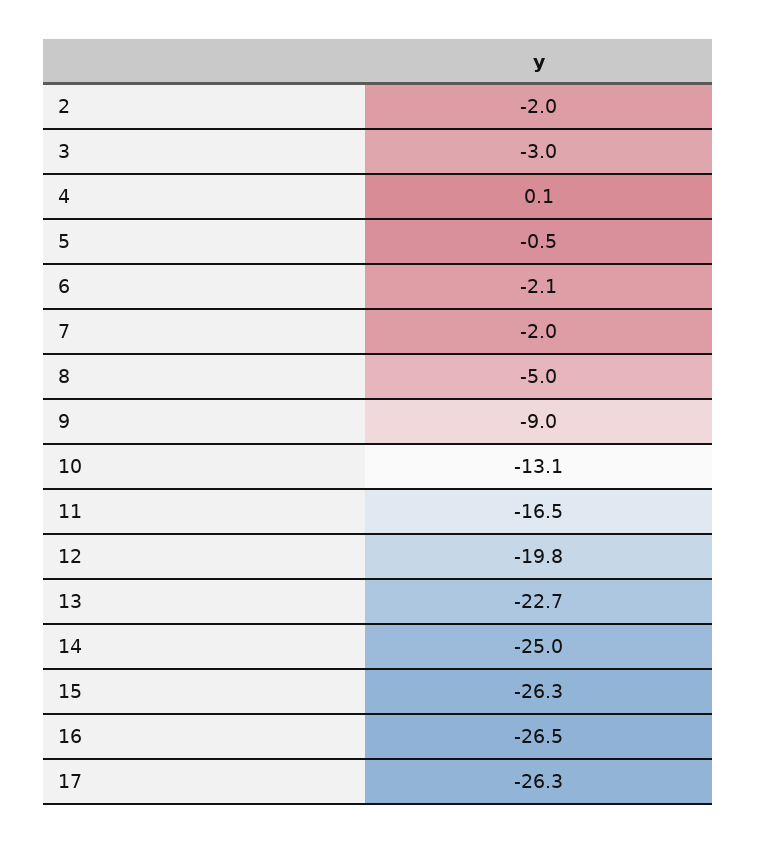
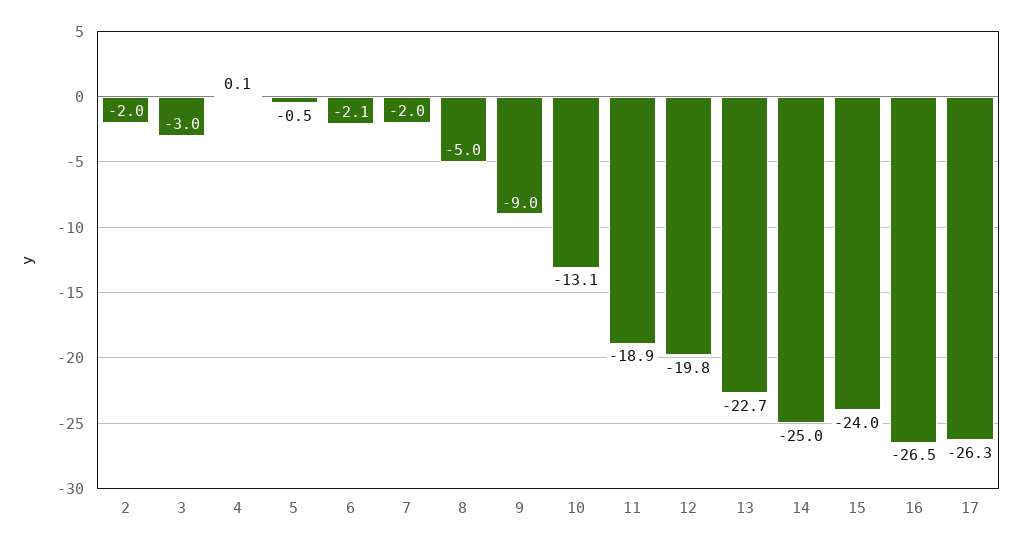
  {
    "2": -2,
    "3": -3,
    "4": 0.1,
    "5": -0.5,
    "6": -2.1,
    "7": -2,
    "8": -5,
    "9": -9,
    "10": -13.1,
-   "11": -16.5,
+   "11": -18.9,
    "12": -19.8,
    "13": -22.7,
    "14": -25,
-   "15": -26.3,
+   "15": -24,
    "16": -26.5,
    "17": -26.3
  }

